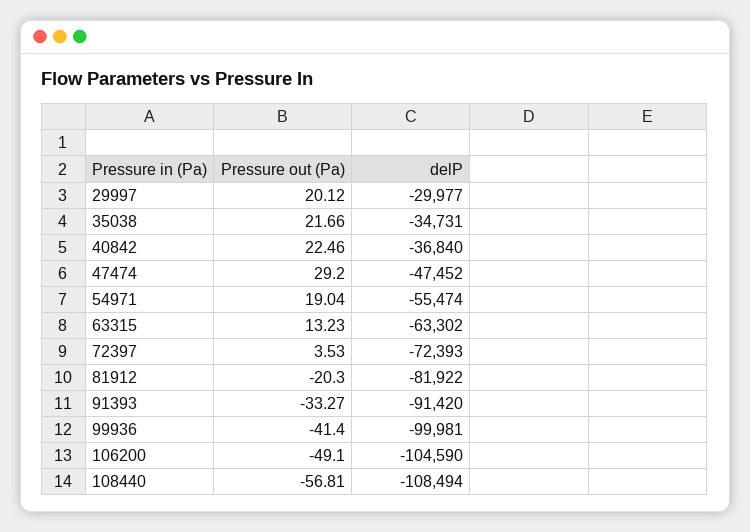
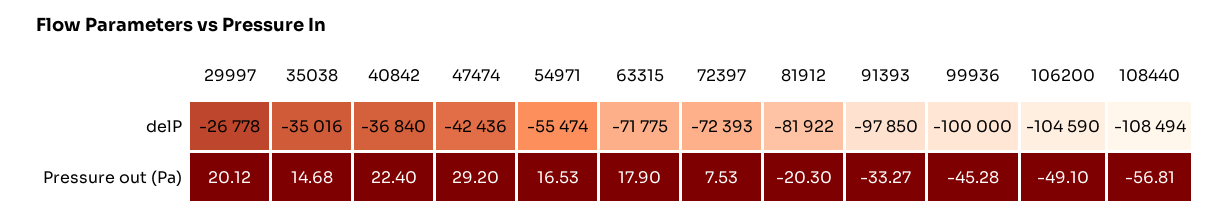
  {
    "Pressure out (Pa)": {
      "29997": 20.12,
-     "35038": 21.66,
+     "35038": 14.68,
-     "40842": 22.46,
+     "40842": 22.4,
      "47474": 29.2,
-     "54971": 19.04,
+     "54971": 16.53,
-     "63315": 13.23,
+     "63315": 17.9,
-     "72397": 3.53,
+     "72397": 7.53,
      "81912": -20.3,
      "91393": -33.27,
-     "99936": -41.4,
+     "99936": -45.28,
      "106200": -49.1,
      "108440": -56.81
    },
    "delP": {
-     "29997": -29977,
+     "29997": -26778,
-     "35038": -34731,
+     "35038": -35016,
      "40842": -36840,
-     "47474": -47452,
+     "47474": -42436,
      "54971": -55474,
-     "63315": -63302,
+     "63315": -71775,
      "72397": -72393,
      "81912": -81922,
-     "91393": -91420,
+     "91393": -97850,
-     "99936": -99981,
+     "99936": -100000,
      "106200": -104590,
      "108440": -108494
    }
  }

